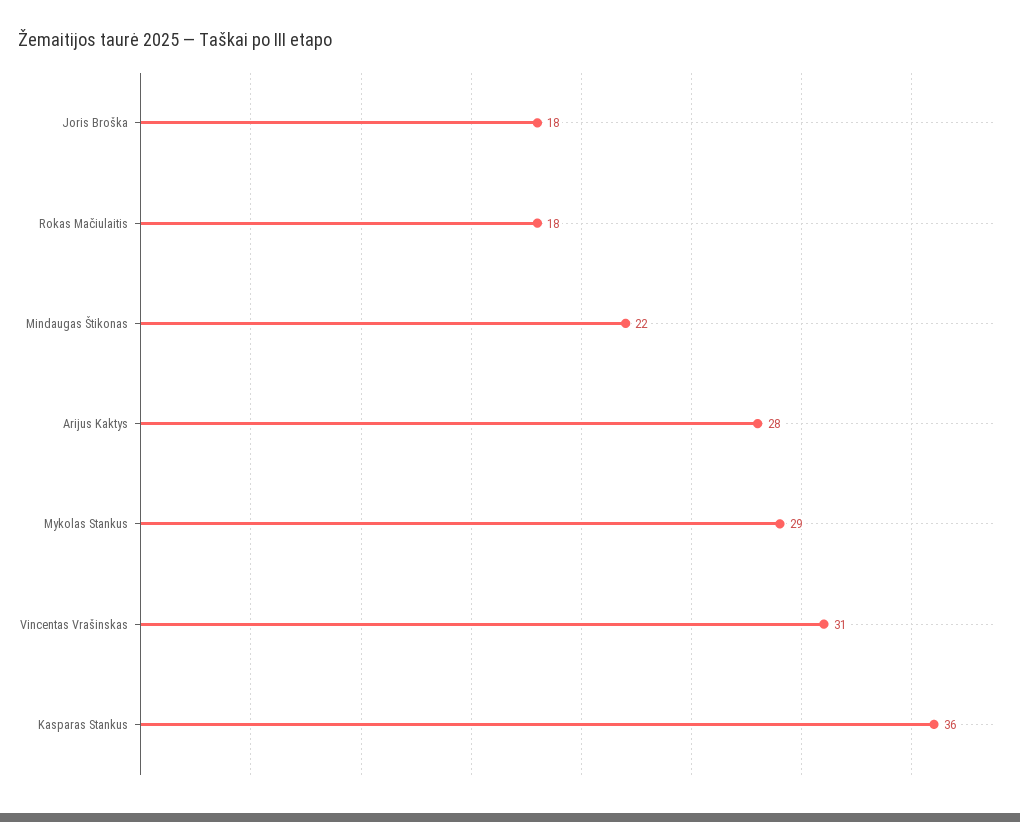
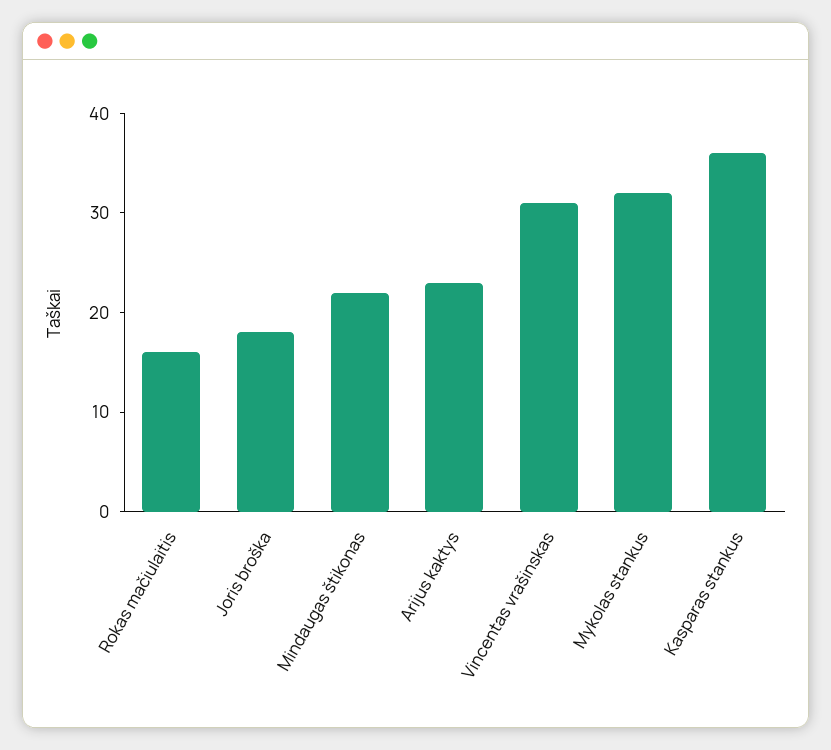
  {
    "Joris Broška": 18,
-   "Rokas Mačiulaitis": 18,
+   "Rokas Mačiulaitis": 16,
    "Mindaugas Štikonas": 22,
-   "Arijus Kaktys": 28,
+   "Arijus Kaktys": 23,
-   "Mykolas Stankus": 29,
+   "Mykolas Stankus": 32,
    "Vincentas Vrašinskas": 31,
    "Kasparas Stankus": 36
  }

